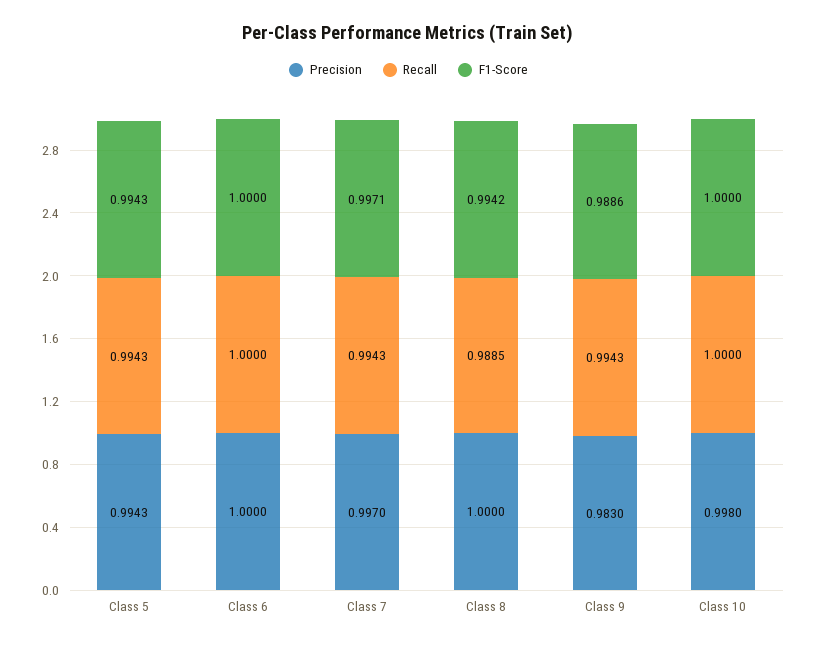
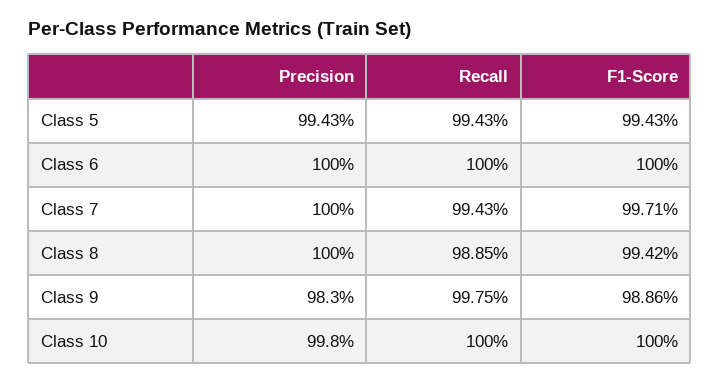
  {
    "Precision": {
      "Class 5": 0.9943,
      "Class 6": 1,
-     "Class 7": 0.997,
+     "Class 7": 1,
      "Class 8": 1,
      "Class 9": 0.983,
      "Class 10": 0.998
    },
    "Recall": {
      "Class 5": 0.9943,
      "Class 6": 1,
      "Class 7": 0.9943,
      "Class 8": 0.9885,
-     "Class 9": 0.9943,
+     "Class 9": 0.9975,
      "Class 10": 1
    },
    "F1-Score": {
      "Class 5": 0.9943,
      "Class 6": 1,
      "Class 7": 0.9971,
      "Class 8": 0.9942,
      "Class 9": 0.9886,
      "Class 10": 1
    }
  }

